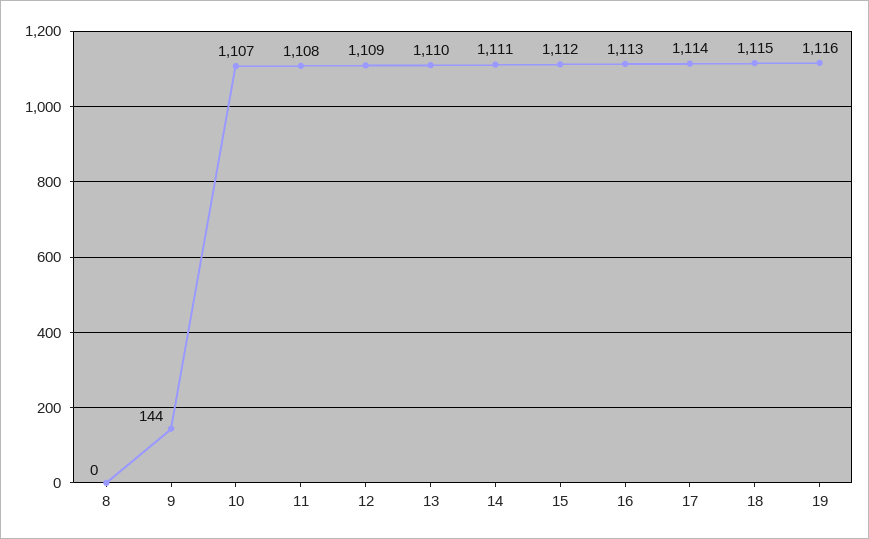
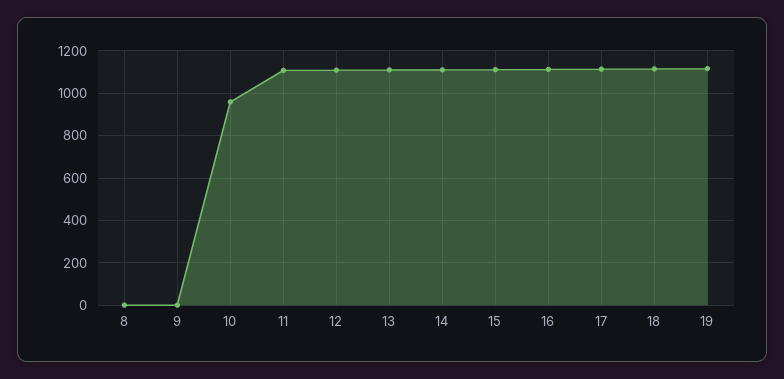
  {
    "8": 0,
-   "9": 144,
+   "9": 0,
-   "10": 1107,
+   "10": 950,
    "11": 1108,
    "12": 1109,
    "13": 1110,
    "14": 1111,
    "15": 1112,
    "16": 1113,
    "17": 1114,
    "18": 1115,
    "19": 1116
  }

